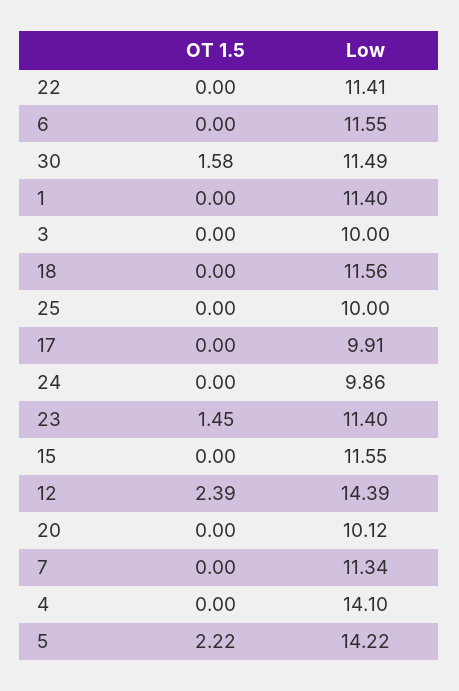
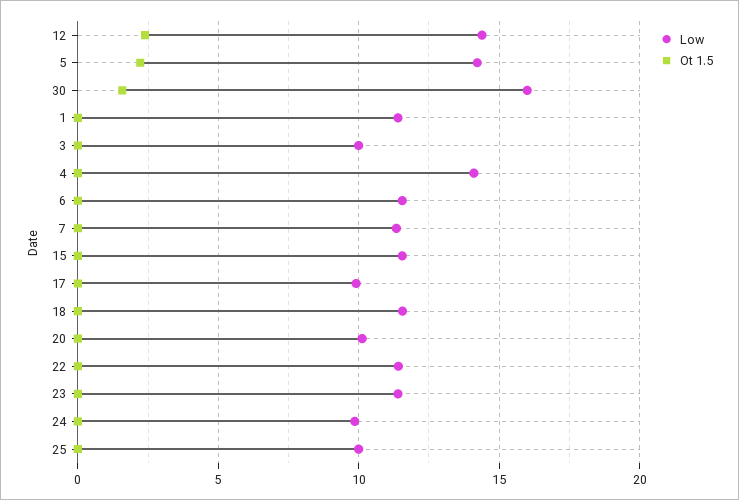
  {
    "OT 1.5": {
      "22": 0,
      "6": 0,
      "30": 1.58,
      "1": 0,
      "3": 0,
      "18": 0,
      "25": 0,
      "17": 0,
      "24": 0,
-     "23": 1.45,
+     "23": 0,
      "15": 0,
      "12": 2.39,
      "20": 0,
      "7": 0,
      "4": 0,
      "5": 2.22
    },
    "Low": {
      "22": 11.41,
      "6": 11.55,
-     "30": 11.49,
+     "30": 16,
      "1": 11.4,
      "3": 10,
      "18": 11.56,
      "25": 10,
      "17": 9.91,
      "24": 9.86,
      "23": 11.4,
      "15": 11.55,
      "12": 14.39,
      "20": 10.12,
      "7": 11.34,
      "4": 14.1,
      "5": 14.22
    }
  }

